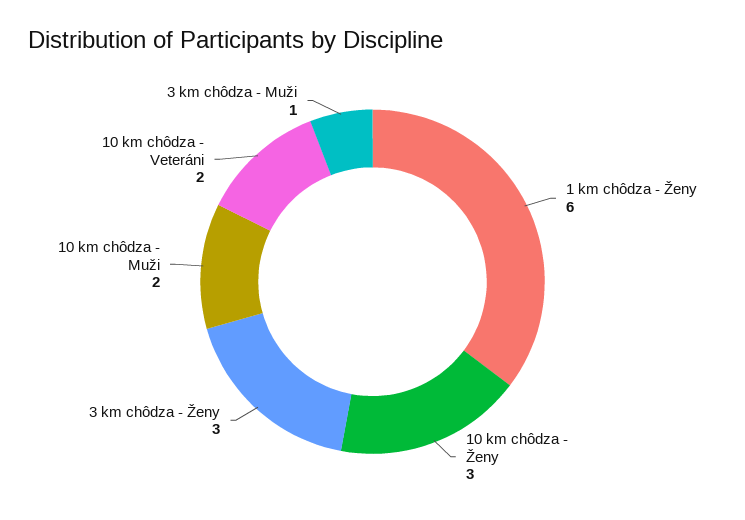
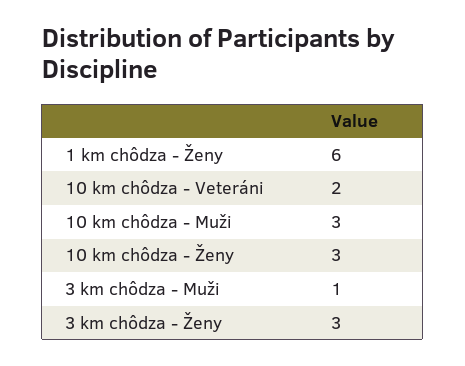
  {
    "1 km chôdza - Ženy": 6,
    "10 km chôdza - Ženy": 3,
    "3 km chôdza - Ženy": 3,
-   "10 km chôdza - Muži": 2,
+   "10 km chôdza - Muži": 3,
    "10 km chôdza - Veteráni": 2,
    "3 km chôdza - Muži": 1
  }

